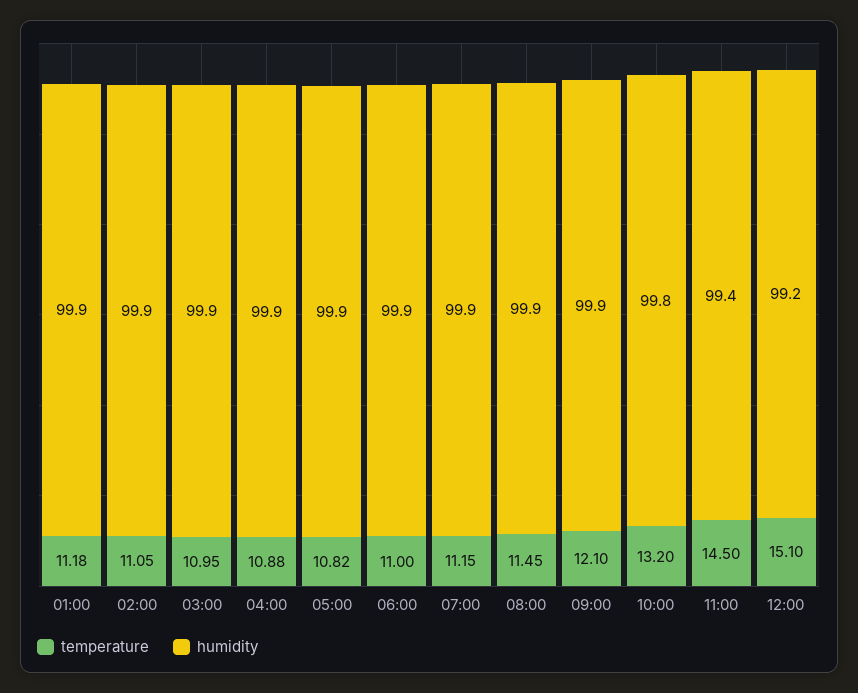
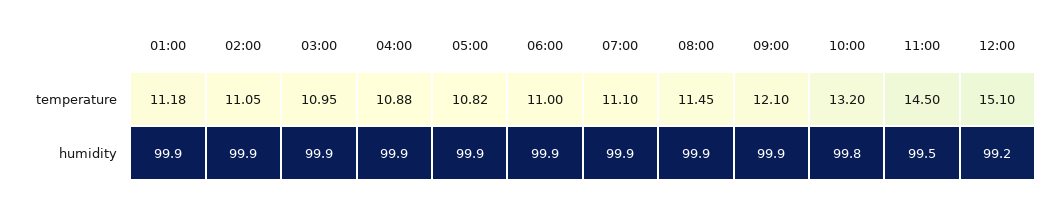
  {
    "temperature": {
      "01:00": 11.18,
      "02:00": 11.05,
      "03:00": 10.95,
      "04:00": 10.88,
      "05:00": 10.82,
      "06:00": 11,
-     "07:00": 11.15,
+     "07:00": 11.1,
      "08:00": 11.45,
      "09:00": 12.1,
      "10:00": 13.2,
      "11:00": 14.5,
      "12:00": 15.1
    },
    "humidity": {
      "01:00": 99.9,
      "02:00": 99.9,
      "03:00": 99.9,
      "04:00": 99.9,
      "05:00": 99.9,
      "06:00": 99.9,
      "07:00": 99.9,
      "08:00": 99.9,
      "09:00": 99.9,
      "10:00": 99.8,
-     "11:00": 99.4,
+     "11:00": 99.5,
      "12:00": 99.2
    }
  }

